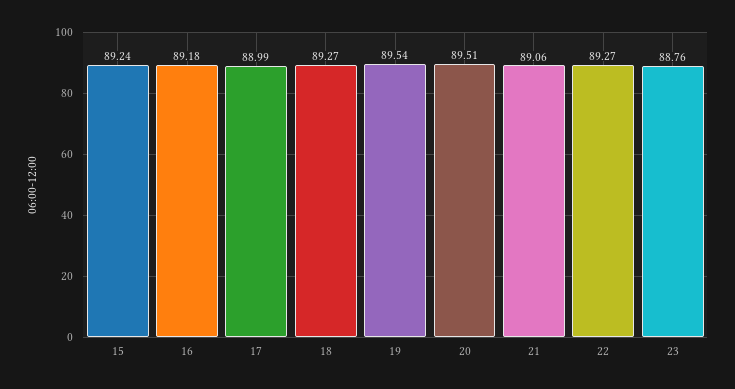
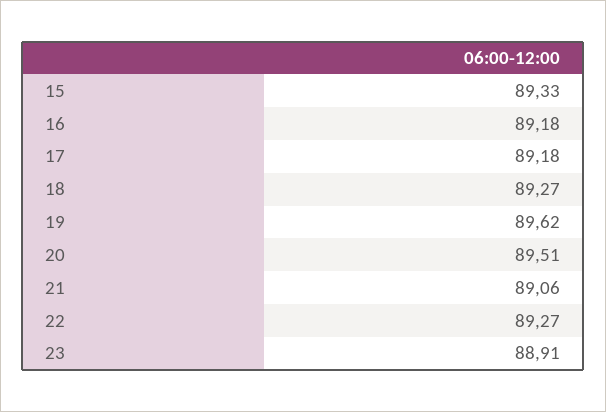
  {
-   "15": 89.24,
+   "15": 89.33,
    "16": 89.18,
-   "17": 88.99,
+   "17": 89.18,
    "18": 89.27,
-   "19": 89.54,
+   "19": 89.62,
    "20": 89.51,
    "21": 89.06,
    "22": 89.27,
-   "23": 88.76
+   "23": 88.91
  }

